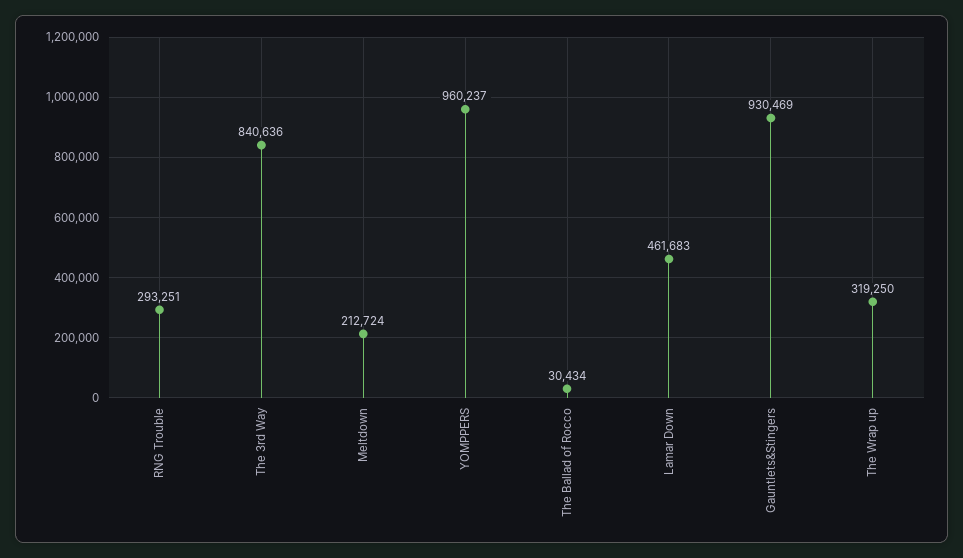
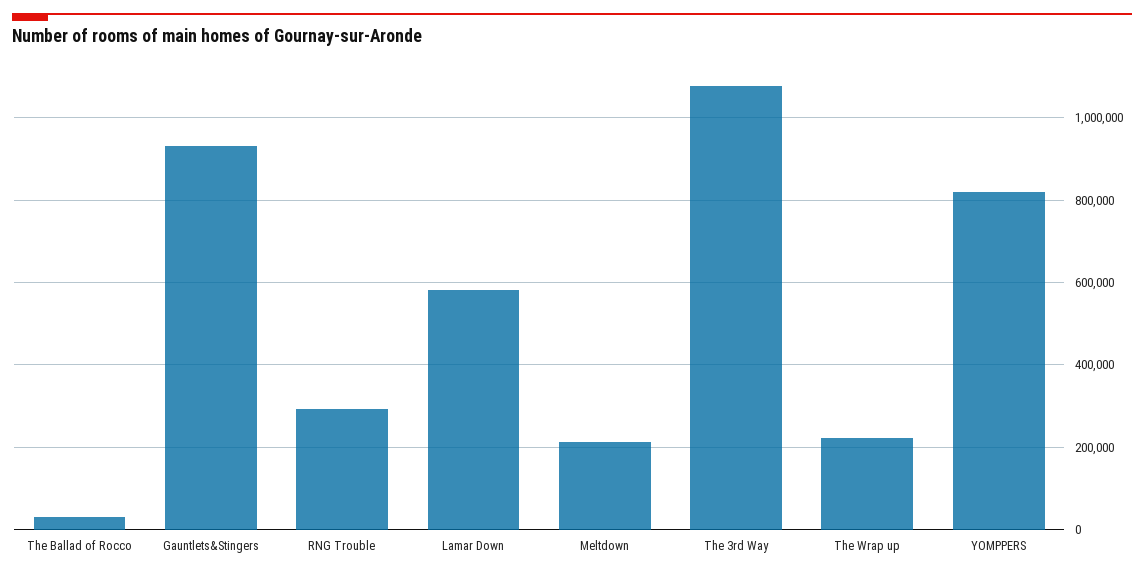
  {
    "RNG Trouble": 293251,
-   "The 3rd Way": 840636,
+   "The 3rd Way": 1080000,
    "Meltdown": 212724,
-   "YOMPPERS": 960237,
+   "YOMPPERS": 820000,
    "The Ballad of Rocco": 30434,
-   "Lamar Down": 461683,
+   "Lamar Down": 580000,
    "Gauntlets&Stingers": 930469,
-   "The Wrap up": 319250
+   "The Wrap up": 220000
  }

